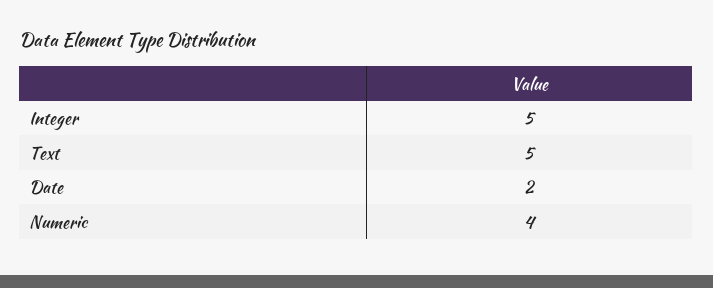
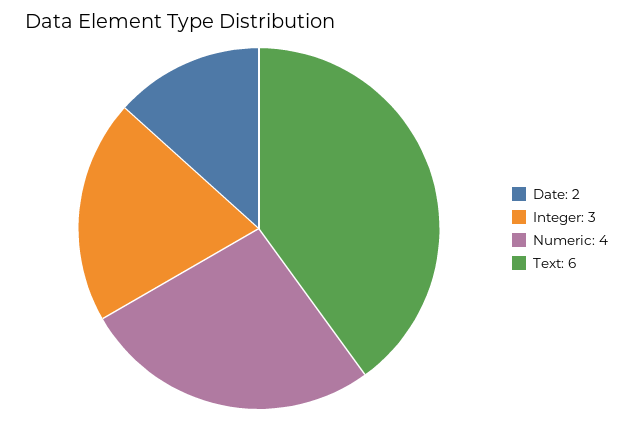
  {
-   "Integer": 5,
+   "Integer": 3,
-   "Text": 5,
+   "Text": 6,
    "Date": 2,
    "Numeric": 4
  }

